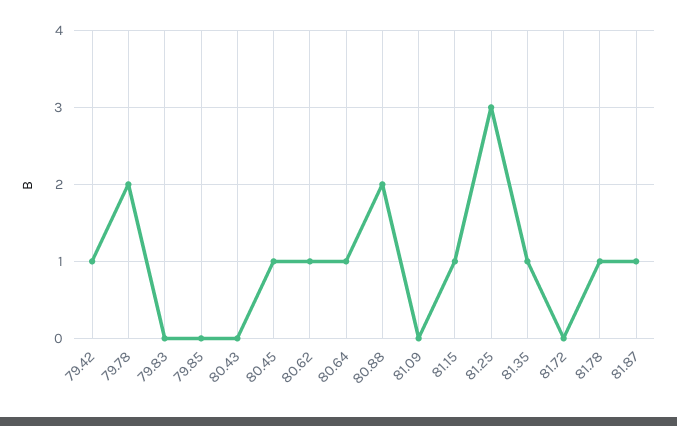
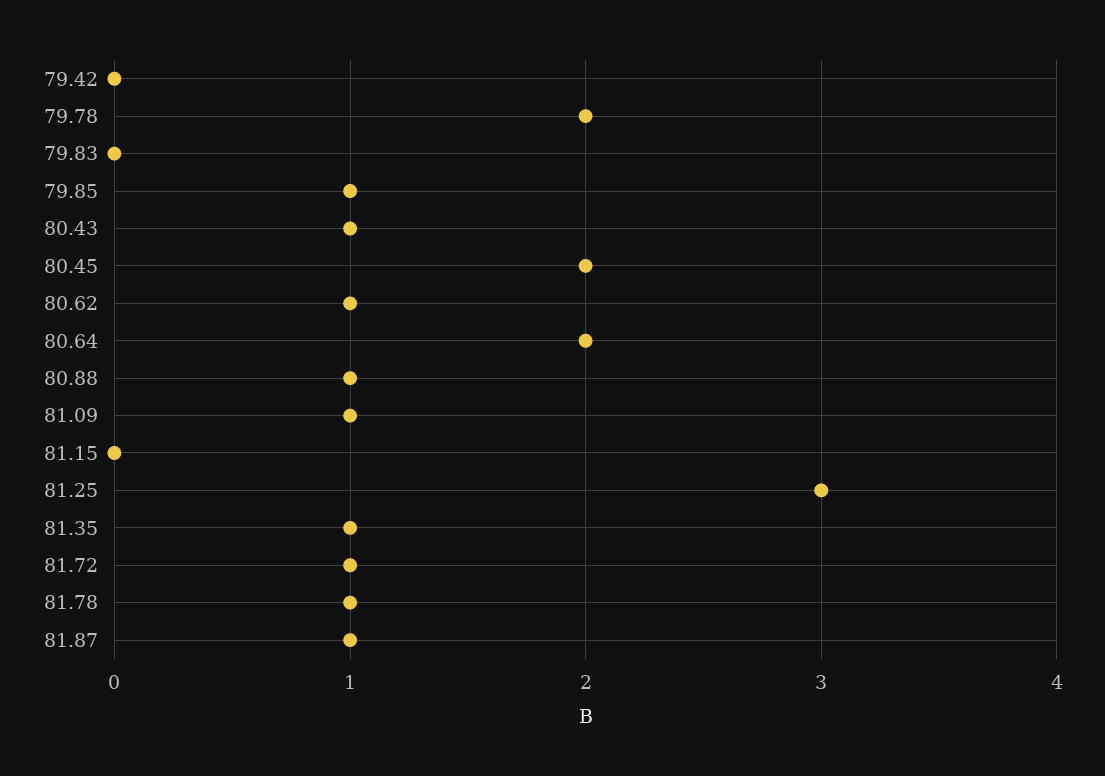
  {
-   "79.42": 1,
+   "79.42": 0,
    "79.78": 2,
    "79.83": 0,
-   "79.85": 0,
+   "79.85": 1,
-   "80.43": 0,
+   "80.43": 1,
-   "80.45": 1,
+   "80.45": 2,
    "80.62": 1,
-   "80.64": 1,
+   "80.64": 2,
-   "80.88": 2,
+   "80.88": 1,
-   "81.09": 0,
+   "81.09": 1,
-   "81.15": 1,
+   "81.15": 0,
    "81.25": 3,
    "81.35": 1,
-   "81.72": 0,
+   "81.72": 1,
    "81.78": 1,
    "81.87": 1
  }

